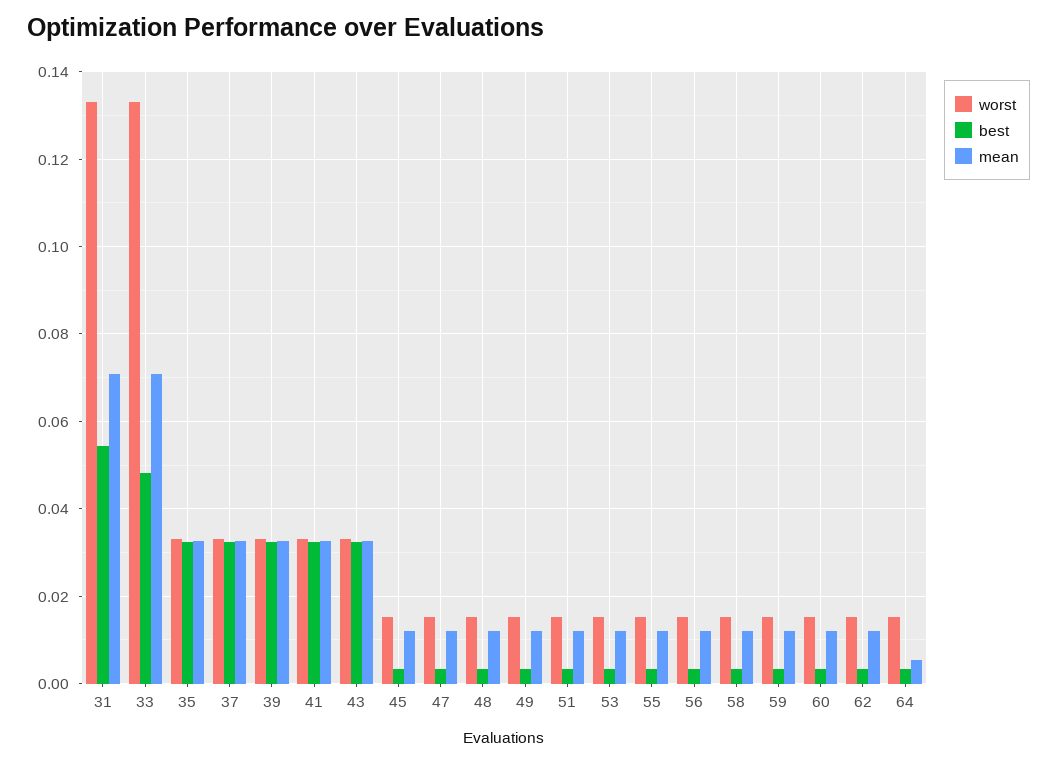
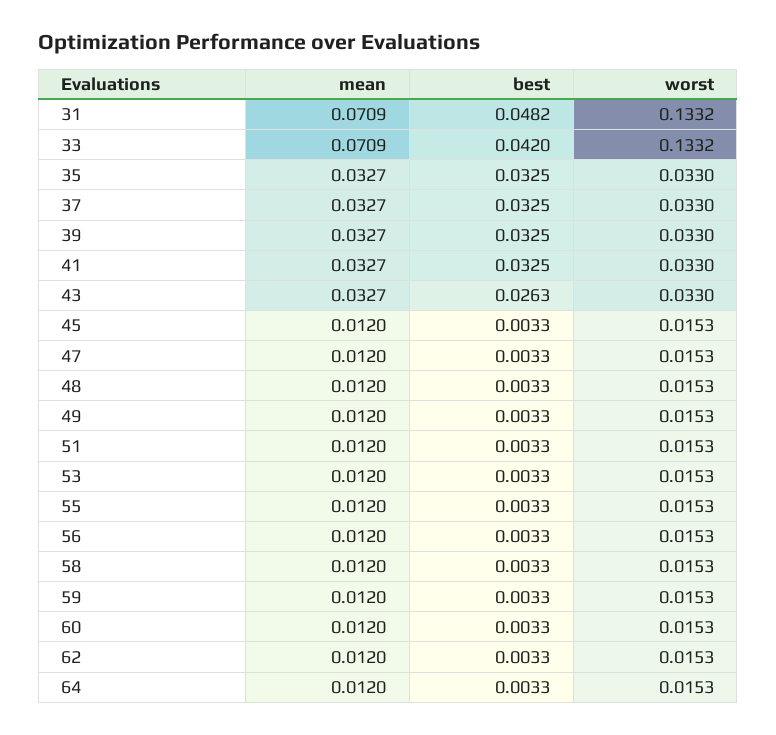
  {
    "worst": {
      "31": 0.1332,
      "33": 0.1332,
      "35": 0.033,
      "37": 0.033,
      "39": 0.033,
      "41": 0.033,
      "43": 0.033,
      "45": 0.0153,
      "47": 0.0153,
      "48": 0.0153,
      "49": 0.0153,
      "51": 0.0153,
      "53": 0.0153,
      "55": 0.0153,
      "56": 0.0153,
      "58": 0.0153,
      "59": 0.0153,
      "60": 0.0153,
      "62": 0.0153,
      "64": 0.0153
    },
    "best": {
-     "31": 0.054,
+     "31": 0.0482,
-     "33": 0.048,
+     "33": 0.042,
      "35": 0.0325,
      "37": 0.0325,
      "39": 0.0325,
      "41": 0.0325,
-     "43": 0.032,
+     "43": 0.0263,
      "45": 0.0033,
      "47": 0.0033,
      "48": 0.0033,
      "49": 0.0033,
      "51": 0.0033,
      "53": 0.0033,
      "55": 0.0033,
      "56": 0.0033,
      "58": 0.0033,
      "59": 0.0033,
      "60": 0.0033,
      "62": 0.0033,
      "64": 0.0033
    },
    "mean": {
      "31": 0.0709,
      "33": 0.0709,
      "35": 0.0327,
      "37": 0.0327,
      "39": 0.0327,
      "41": 0.0327,
      "43": 0.0327,
      "45": 0.012,
      "47": 0.012,
      "48": 0.012,
      "49": 0.012,
      "51": 0.012,
      "53": 0.012,
      "55": 0.012,
      "56": 0.012,
      "58": 0.012,
      "59": 0.012,
      "60": 0.012,
      "62": 0.012,
-     "64": 0.006
+     "64": 0.012
    }
  }

